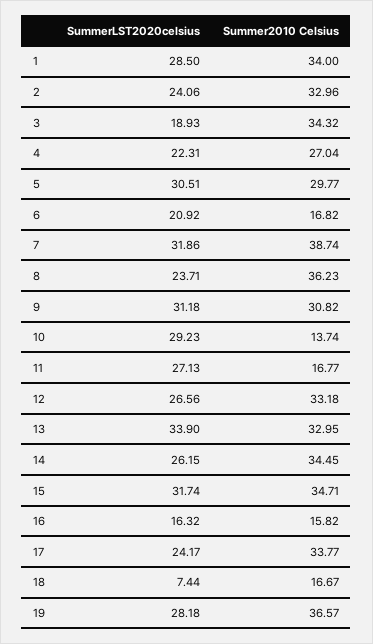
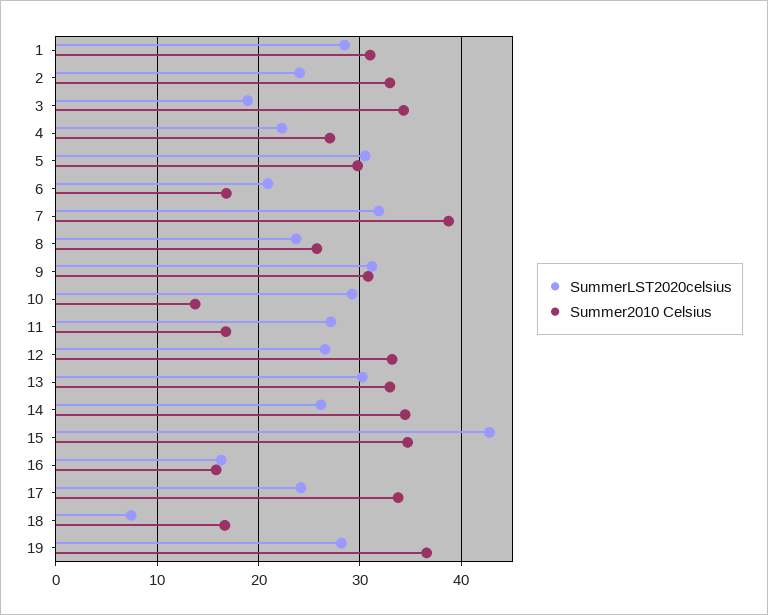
  {
    "SummerLST2020celsius": {
      "1": 28.5,
      "2": 24.06,
      "3": 18.93,
      "4": 22.31,
      "5": 30.51,
      "6": 20.92,
      "7": 31.86,
      "8": 23.71,
      "9": 31.18,
      "10": 29.23,
      "11": 27.13,
      "12": 26.56,
-     "13": 33.9,
+     "13": 30,
      "14": 26.15,
-     "15": 31.74,
+     "15": 43,
      "16": 16.32,
      "17": 24.17,
      "18": 7.44,
      "19": 28.18
    },
    "Summer2010 Celsius": {
-     "1": 34,
+     "1": 31,
      "2": 32.96,
      "3": 34.32,
      "4": 27.04,
      "5": 29.77,
      "6": 16.82,
      "7": 38.74,
-     "8": 36.23,
+     "8": 26,
      "9": 30.82,
      "10": 13.74,
      "11": 16.77,
      "12": 33.18,
      "13": 32.95,
      "14": 34.45,
      "15": 34.71,
      "16": 15.82,
      "17": 33.77,
      "18": 16.67,
      "19": 36.57
    }
  }

